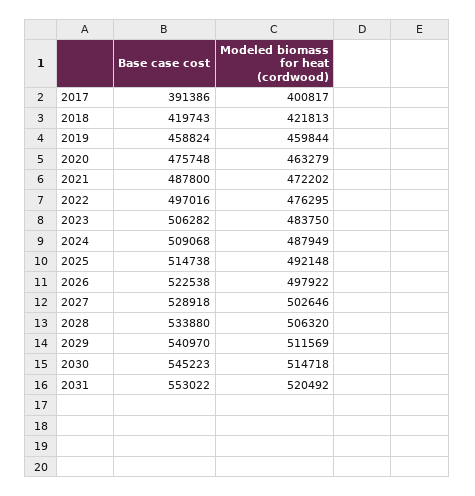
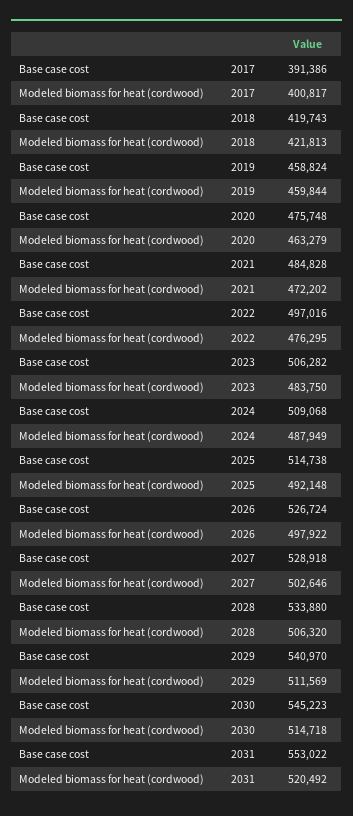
  {
    "Base case cost": {
      "2017": 391386,
      "2018": 419743,
      "2019": 458824,
      "2020": 475748,
-     "2021": 487800,
+     "2021": 484828,
      "2022": 497016,
      "2023": 506282,
      "2024": 509068,
      "2025": 514738,
-     "2026": 522538,
+     "2026": 526724,
      "2027": 528918,
      "2028": 533880,
      "2029": 540970,
      "2030": 545223,
      "2031": 553022
    },
    "Modeled biomass for heat (cordwood)": {
      "2017": 400817,
      "2018": 421813,
      "2019": 459844,
      "2020": 463279,
      "2021": 472202,
      "2022": 476295,
      "2023": 483750,
      "2024": 487949,
      "2025": 492148,
      "2026": 497922,
      "2027": 502646,
      "2028": 506320,
      "2029": 511569,
      "2030": 514718,
      "2031": 520492
    }
  }

